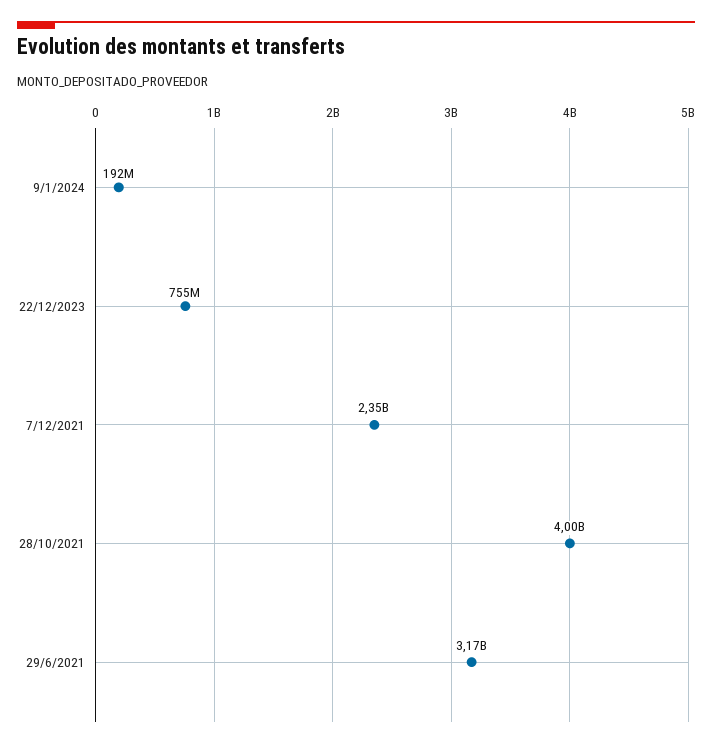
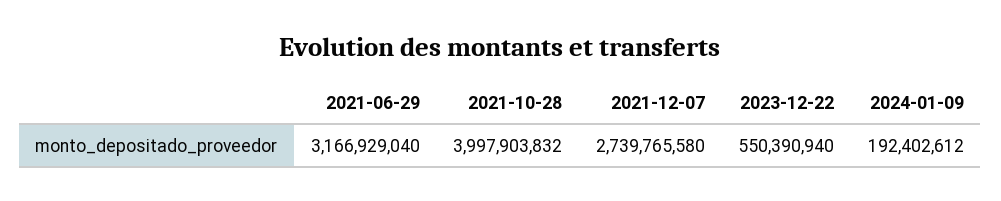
  {
    "9/1/2024": 192402612,
-   "22/12/2023": 755000000,
+   "22/12/2023": 550390940,
-   "7/12/2021": 2350000000,
+   "7/12/2021": 2739765580,
    "28/10/2021": 3997903832,
    "29/6/2021": 3166929040
  }

